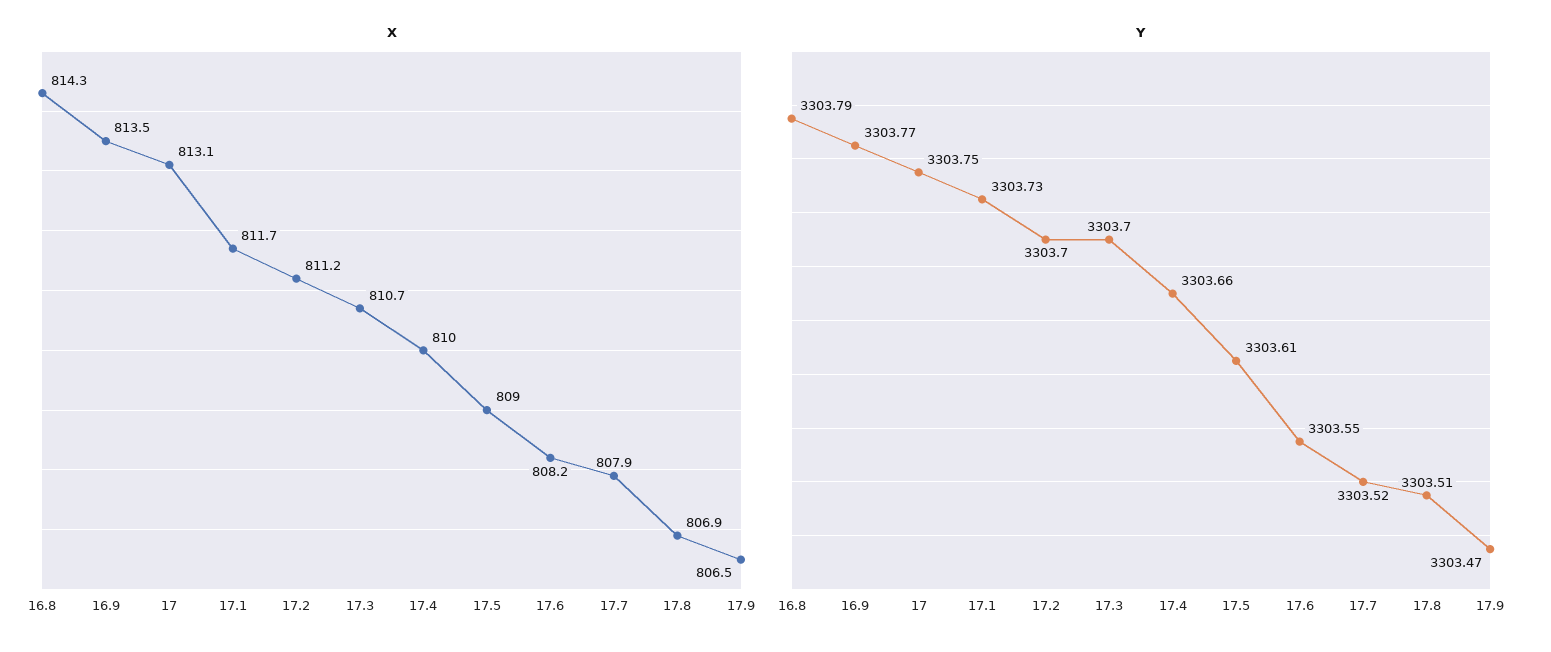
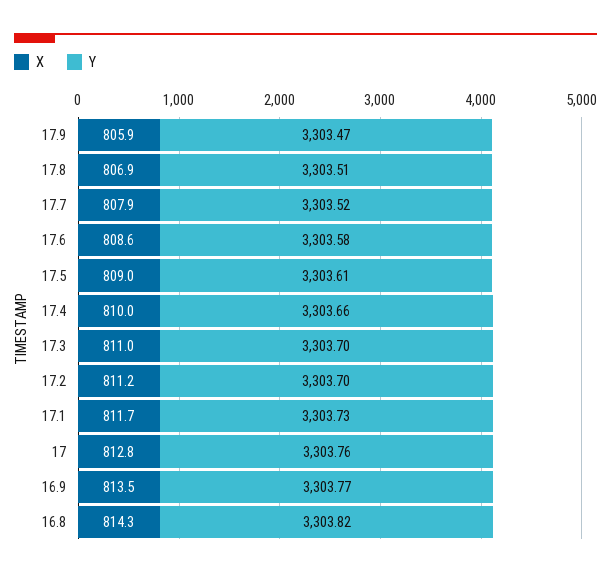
  {
    "X": {
      "16.8": 814.3,
      "16.9": 813.5,
-     "17": 813.1,
+     "17": 812.8,
      "17.1": 811.7,
      "17.2": 811.2,
-     "17.3": 810.7,
+     "17.3": 811,
      "17.4": 810,
      "17.5": 809,
-     "17.6": 808.2,
+     "17.6": 808.6,
      "17.7": 807.9,
      "17.8": 806.9,
-     "17.9": 806.5
+     "17.9": 805.9
    },
    "Y": {
-     "16.8": 3303.79,
+     "16.8": 3303.82,
      "16.9": 3303.77,
-     "17": 3303.75,
+     "17": 3303.76,
      "17.1": 3303.73,
      "17.2": 3303.7,
      "17.3": 3303.7,
      "17.4": 3303.66,
      "17.5": 3303.61,
-     "17.6": 3303.55,
+     "17.6": 3303.58,
      "17.7": 3303.52,
      "17.8": 3303.51,
      "17.9": 3303.47
    }
  }

